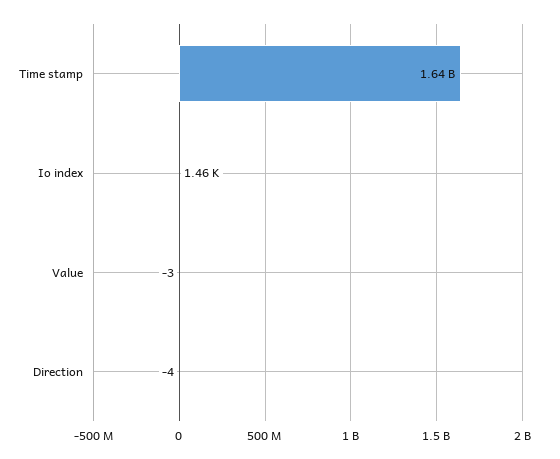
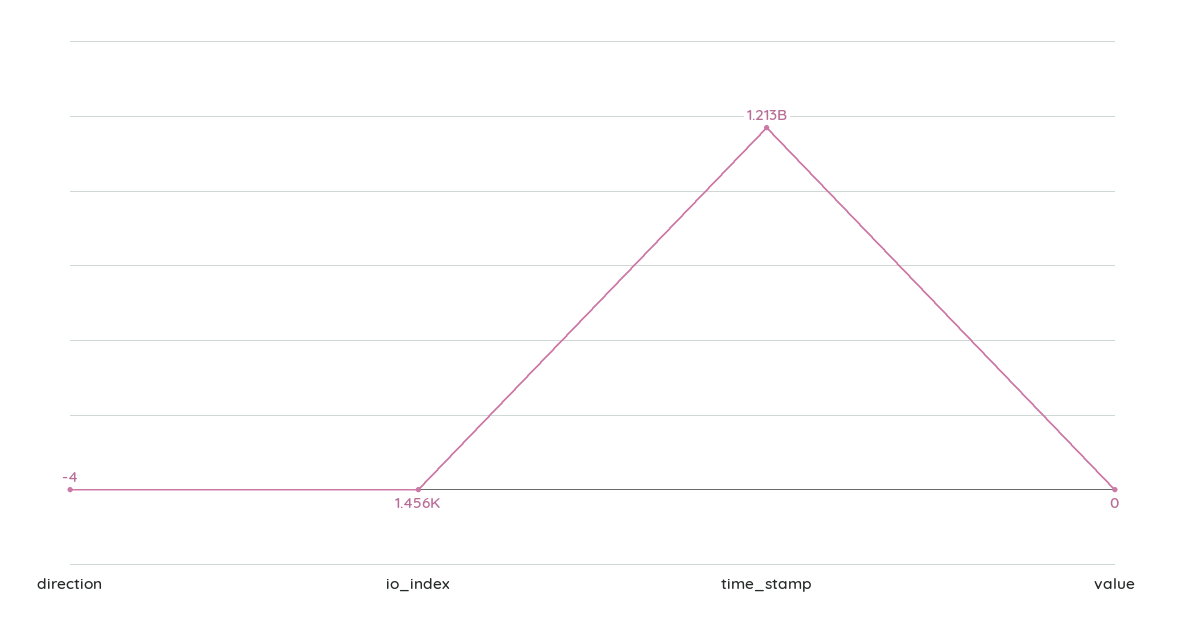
  {
-   "Time stamp": 1640000000,
+   "Time stamp": 1213000000,
    "Io index": 1456,
-   "Value": -3,
+   "Value": 0,
    "Direction": -4
  }

